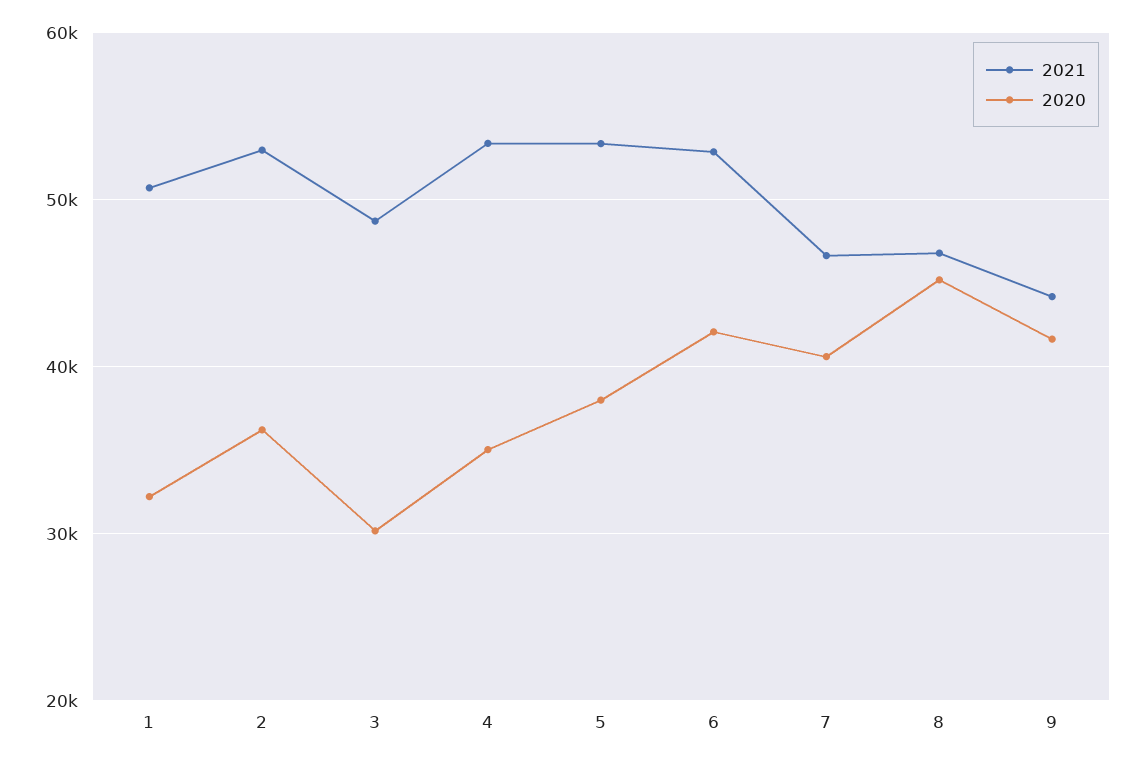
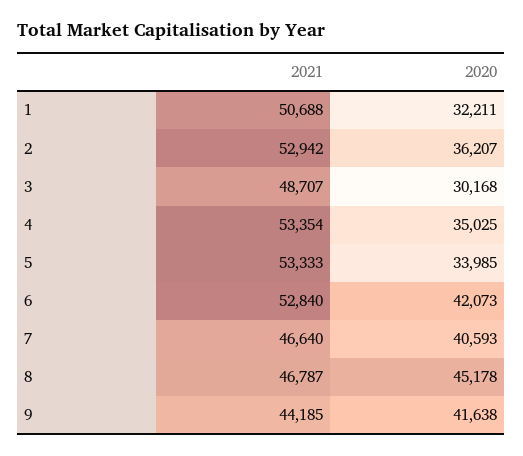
  {
    "2021": {
      "1": 50688,
      "2": 52942,
      "3": 48707,
      "4": 53354,
      "5": 53333,
      "6": 52840,
      "7": 46640,
      "8": 46787,
      "9": 44185
    },
    "2020": {
      "1": 32211,
      "2": 36207,
      "3": 30168,
      "4": 35025,
-     "5": 38000,
+     "5": 33985,
      "6": 42073,
      "7": 40593,
      "8": 45178,
      "9": 41638
    }
  }

